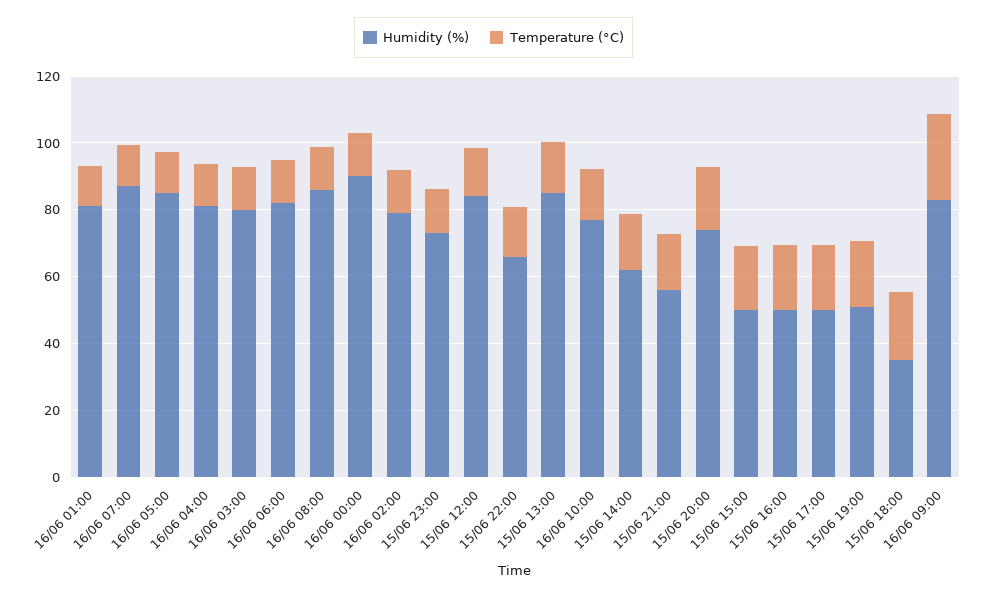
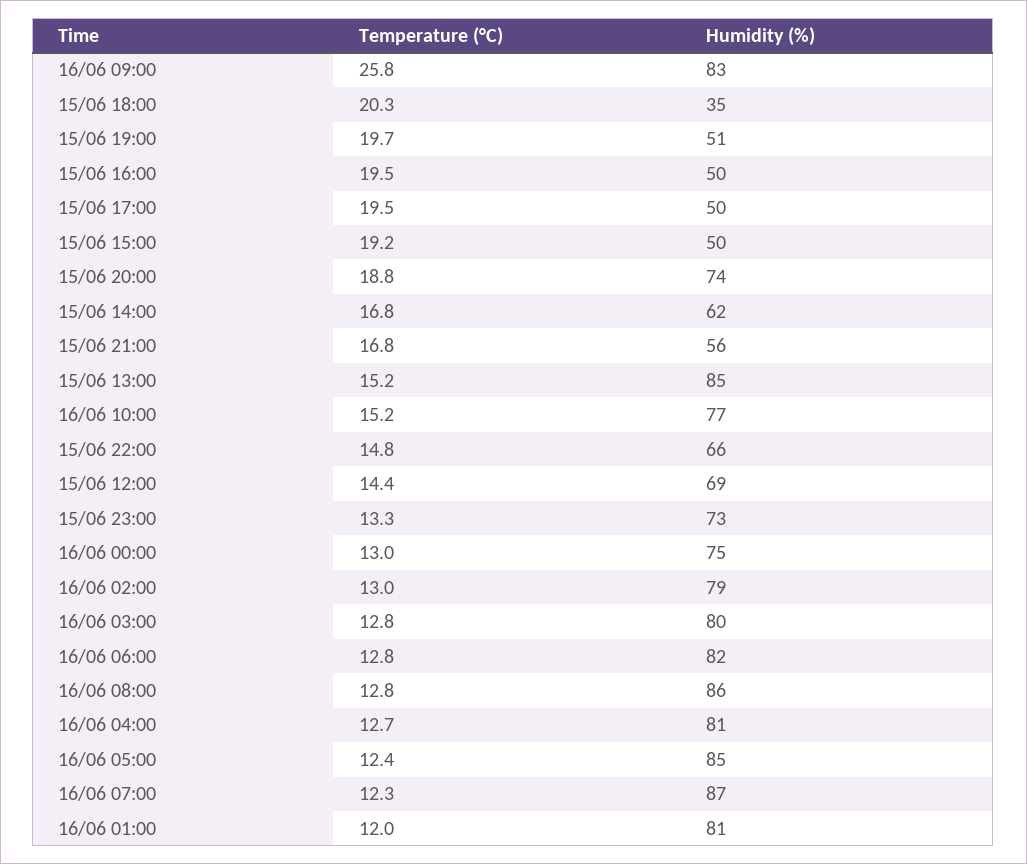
  {
    "Humidity (%)": {
      "16/06 01:00": 81,
      "16/06 07:00": 87,
      "16/06 05:00": 85,
      "16/06 04:00": 81,
      "16/06 03:00": 80,
      "16/06 06:00": 82,
      "16/06 08:00": 86,
-     "16/06 00:00": 90,
+     "16/06 00:00": 75,
      "16/06 02:00": 79,
      "15/06 23:00": 73,
-     "15/06 12:00": 85,
+     "15/06 12:00": 69,
      "15/06 22:00": 66,
      "15/06 13:00": 85,
      "16/06 10:00": 77,
      "15/06 14:00": 62,
      "15/06 21:00": 56,
      "15/06 20:00": 74,
      "15/06 15:00": 50,
      "15/06 16:00": 50,
      "15/06 17:00": 50,
      "15/06 19:00": 51,
      "15/06 18:00": 35,
      "16/06 09:00": 83
    },
    "Temperature (°C)": {
      "16/06 01:00": 12,
      "16/06 07:00": 12.3,
      "16/06 05:00": 12.4,
      "16/06 04:00": 12.7,
      "16/06 03:00": 12.8,
      "16/06 06:00": 12.8,
      "16/06 08:00": 12.8,
      "16/06 00:00": 13,
      "16/06 02:00": 13,
      "15/06 23:00": 13.3,
      "15/06 12:00": 14.4,
      "15/06 22:00": 14.8,
      "15/06 13:00": 15.2,
      "16/06 10:00": 15.2,
      "15/06 14:00": 16.8,
      "15/06 21:00": 16.8,
      "15/06 20:00": 18.8,
      "15/06 15:00": 19.2,
      "15/06 16:00": 19.5,
      "15/06 17:00": 19.5,
      "15/06 19:00": 19.7,
      "15/06 18:00": 20.3,
      "16/06 09:00": 25.8
    }
  }

